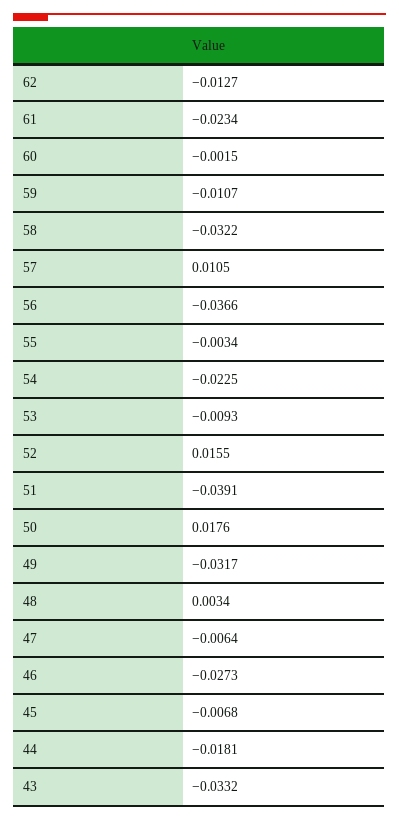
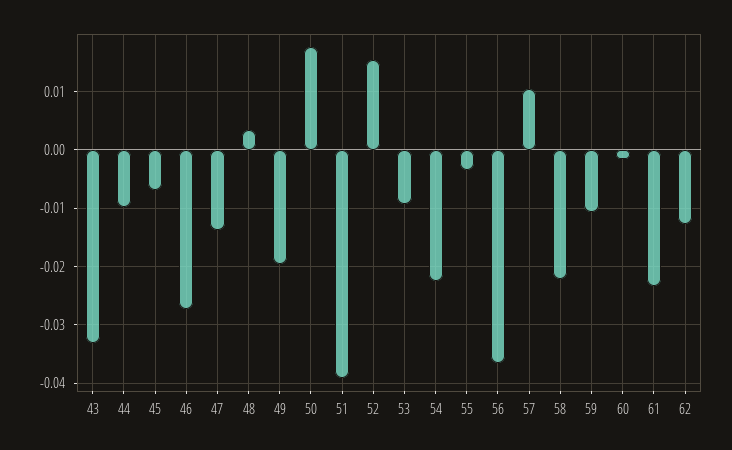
  {
    "62": -0.0127,
    "61": -0.0234,
    "60": -0.0015,
    "59": -0.0107,
-   "58": -0.0322,
+   "58": -0.022,
    "57": 0.0105,
    "56": -0.0366,
    "55": -0.0034,
    "54": -0.0225,
    "53": -0.0093,
    "52": 0.0155,
    "51": -0.0391,
    "50": 0.0176,
-   "49": -0.0317,
+   "49": -0.02,
    "48": 0.0034,
-   "47": -0.0064,
+   "47": -0.014,
    "46": -0.0273,
    "45": -0.0068,
-   "44": -0.0181,
+   "44": -0.01,
    "43": -0.0332
  }

